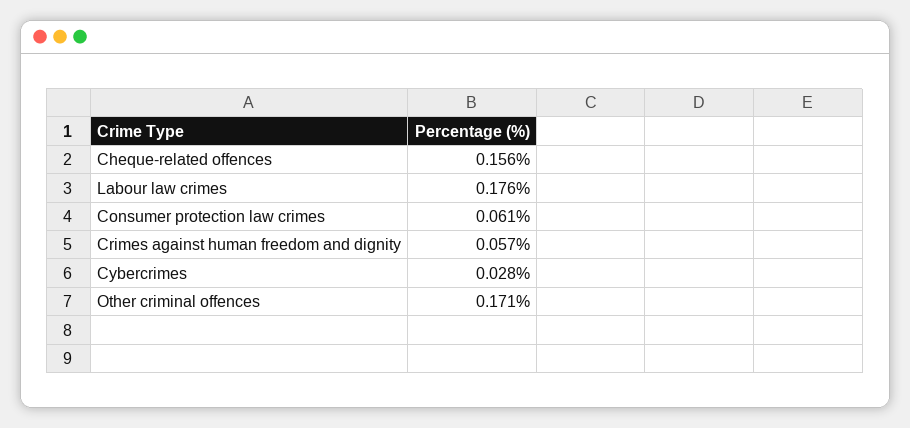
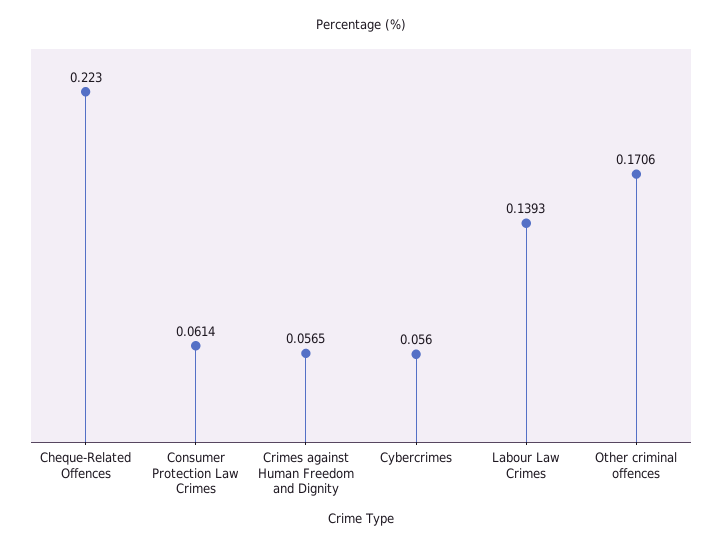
  {
-   "Cheque-related offences": 0.156,
+   "Cheque-related offences": 0.223,
-   "Labour law crimes": 0.176,
+   "Labour law crimes": 0.1393,
    "Consumer protection law crimes": 0.0614,
    "Crimes against human freedom and dignity": 0.0565,
-   "Cybercrimes": 0.028,
+   "Cybercrimes": 0.056,
    "Other criminal offences": 0.1706
  }

